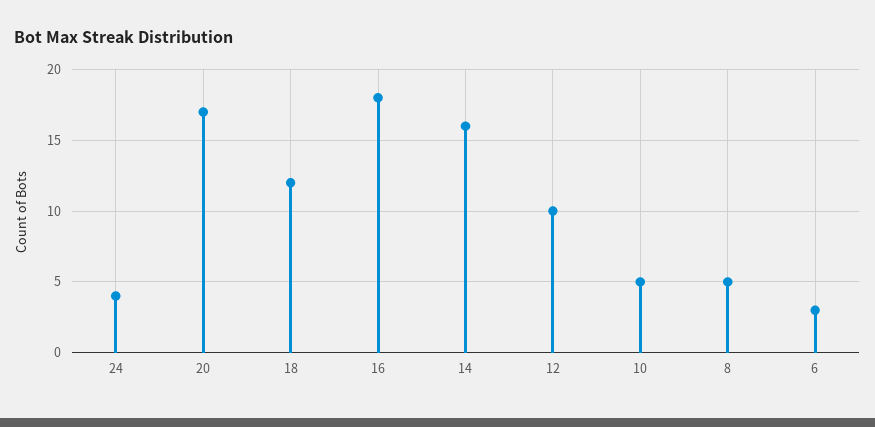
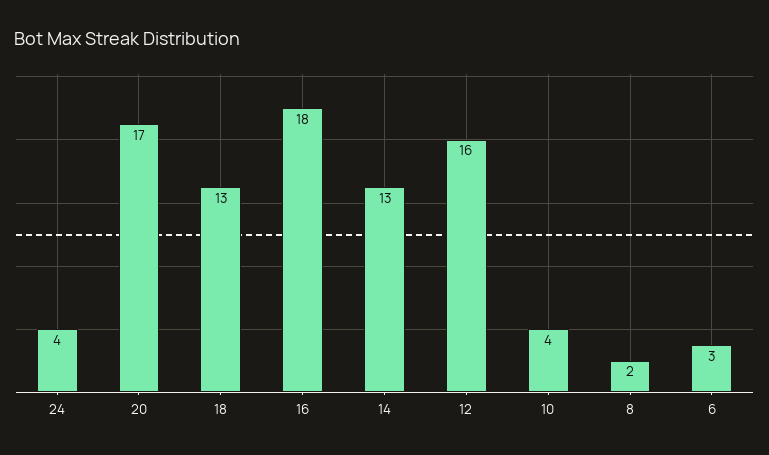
  {
    "24": 4,
    "20": 17,
-   "18": 12,
+   "18": 13,
    "16": 18,
-   "14": 16,
+   "14": 13,
-   "12": 10,
+   "12": 16,
-   "10": 5,
+   "10": 4,
-   "8": 5,
+   "8": 2,
    "6": 3
  }

